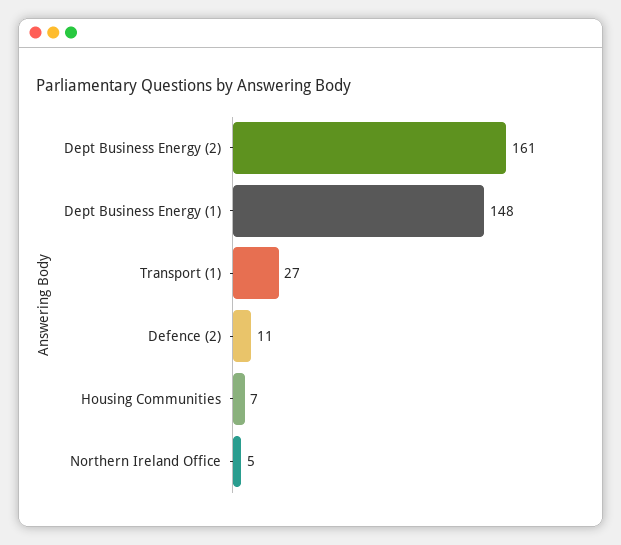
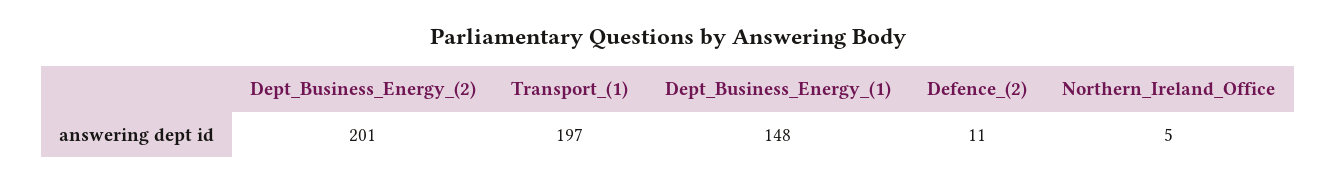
  {
-   "Dept Business Energy (2)": 161,
+   "Dept Business Energy (2)": 201,
    "Dept Business Energy (1)": 148,
-   "Transport (1)": 27,
+   "Transport (1)": 197,
    "Defence (2)": 11,
-   "Housing Communities": 7,
    "Northern Ireland Office": 5
  }

